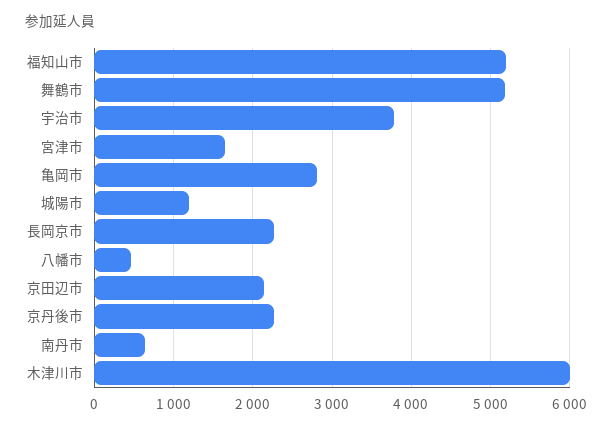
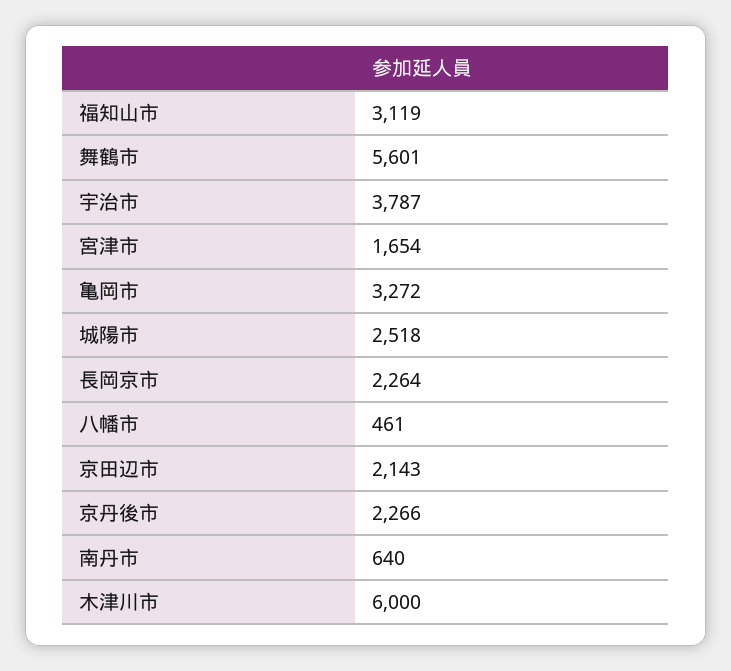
  {
-   "福知山市": 5200,
+   "福知山市": 3119,
-   "舞鶴市": 5200,
+   "舞鶴市": 5601,
    "宇治市": 3787,
    "宮津市": 1654,
-   "亀岡市": 2800,
+   "亀岡市": 3272,
-   "城陽市": 1200,
+   "城陽市": 2518,
    "長岡京市": 2264,
    "八幡市": 461,
    "京田辺市": 2143,
    "京丹後市": 2266,
    "南丹市": 640,
    "木津川市": 6000
  }

